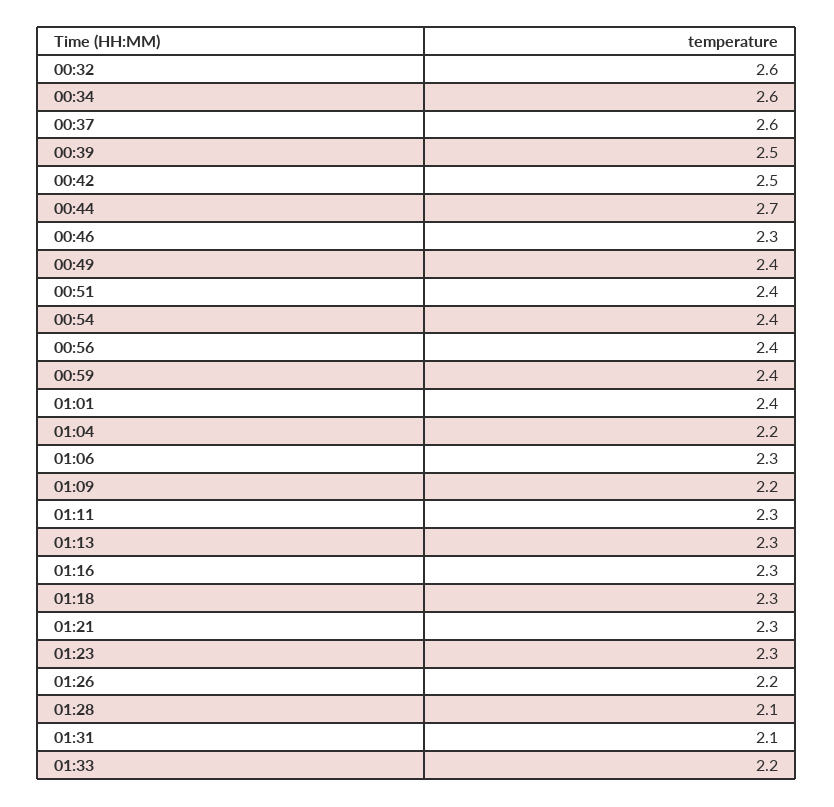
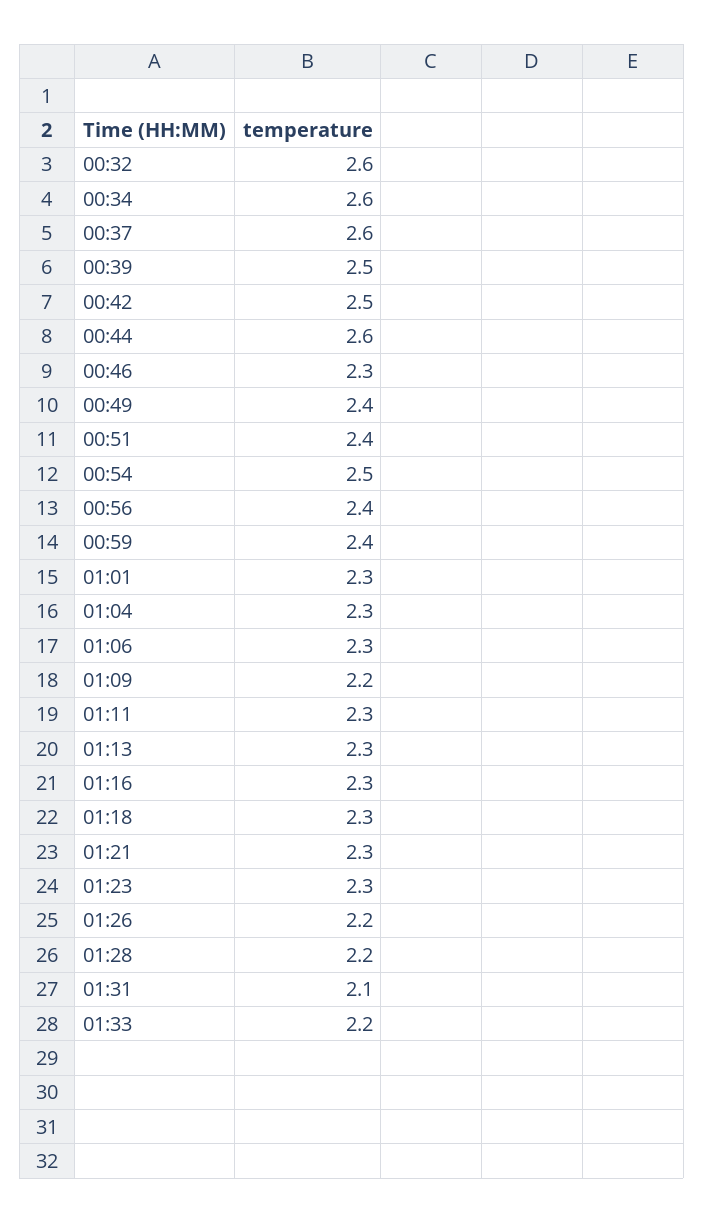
  {
    "00:32": 2.6,
    "00:34": 2.6,
    "00:37": 2.6,
    "00:39": 2.5,
    "00:42": 2.5,
-   "00:44": 2.7,
+   "00:44": 2.6,
    "00:46": 2.3,
    "00:49": 2.4,
    "00:51": 2.4,
-   "00:54": 2.4,
+   "00:54": 2.5,
    "00:56": 2.4,
    "00:59": 2.4,
-   "01:01": 2.4,
+   "01:01": 2.3,
-   "01:04": 2.2,
+   "01:04": 2.3,
    "01:06": 2.3,
    "01:09": 2.2,
    "01:11": 2.3,
    "01:13": 2.3,
    "01:16": 2.3,
    "01:18": 2.3,
    "01:21": 2.3,
    "01:23": 2.3,
    "01:26": 2.2,
-   "01:28": 2.1,
+   "01:28": 2.2,
    "01:31": 2.1,
    "01:33": 2.2
  }

